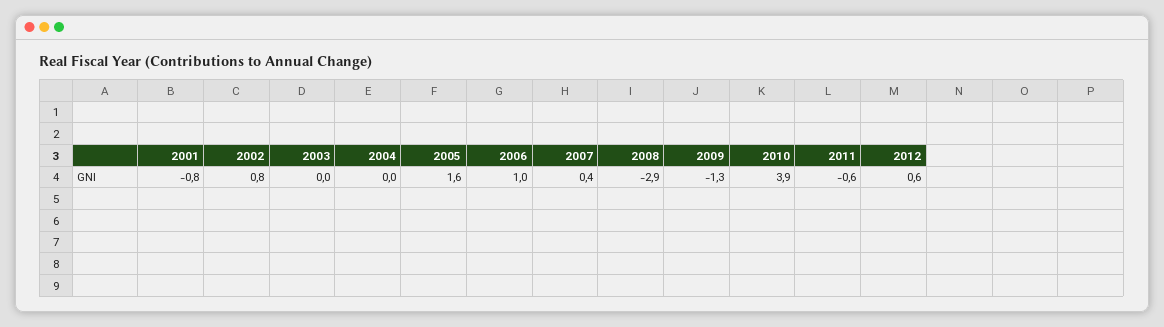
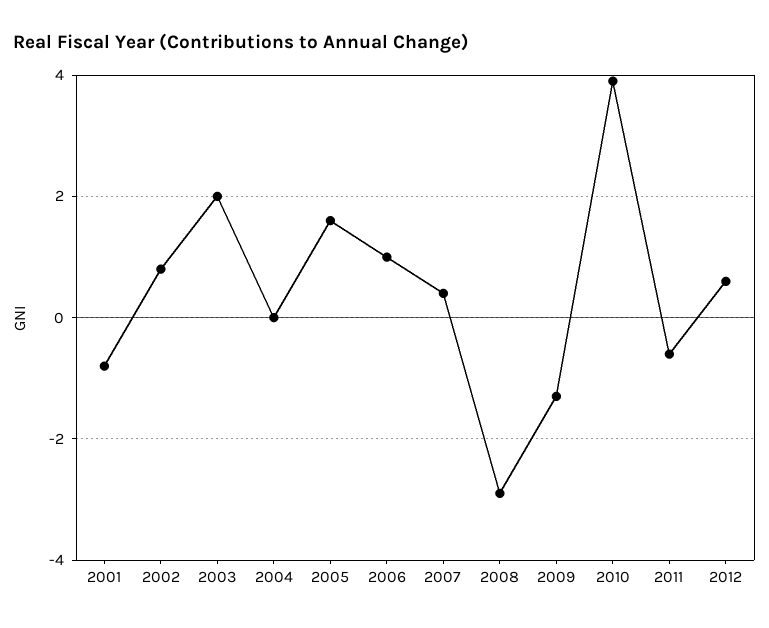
  {
    "2001": -0.8,
    "2002": 0.8,
-   "2003": 0,
+   "2003": 2,
    "2004": 0,
    "2005": 1.6,
    "2006": 1,
    "2007": 0.4,
    "2008": -2.9,
    "2009": -1.3,
    "2010": 3.9,
    "2011": -0.6,
    "2012": 0.6
  }

